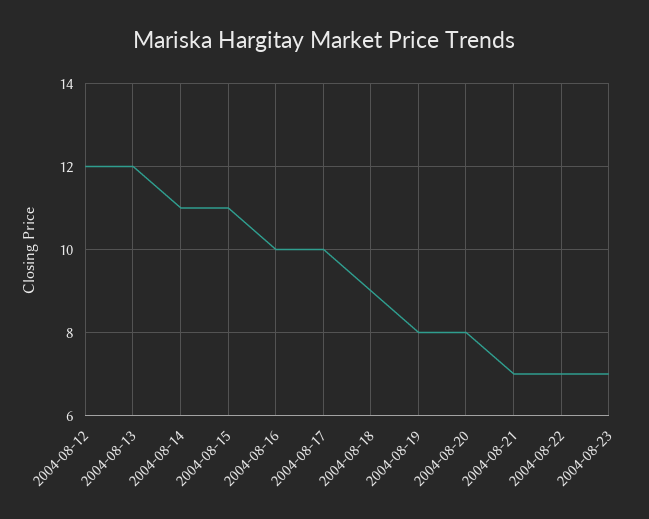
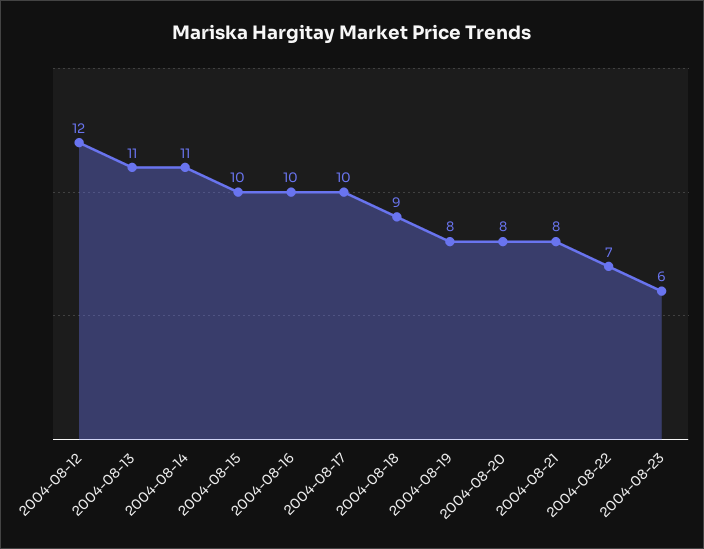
  {
    "2004-08-12": 12,
-   "2004-08-13": 12,
+   "2004-08-13": 11,
    "2004-08-14": 11,
-   "2004-08-15": 11,
+   "2004-08-15": 10,
    "2004-08-16": 10,
    "2004-08-17": 10,
    "2004-08-18": 9,
    "2004-08-19": 8,
    "2004-08-20": 8,
-   "2004-08-21": 7,
+   "2004-08-21": 8,
    "2004-08-22": 7,
-   "2004-08-23": 7
+   "2004-08-23": 6
  }

